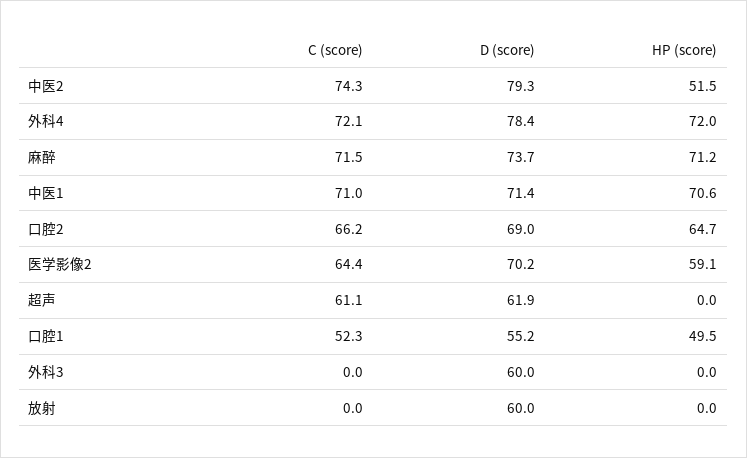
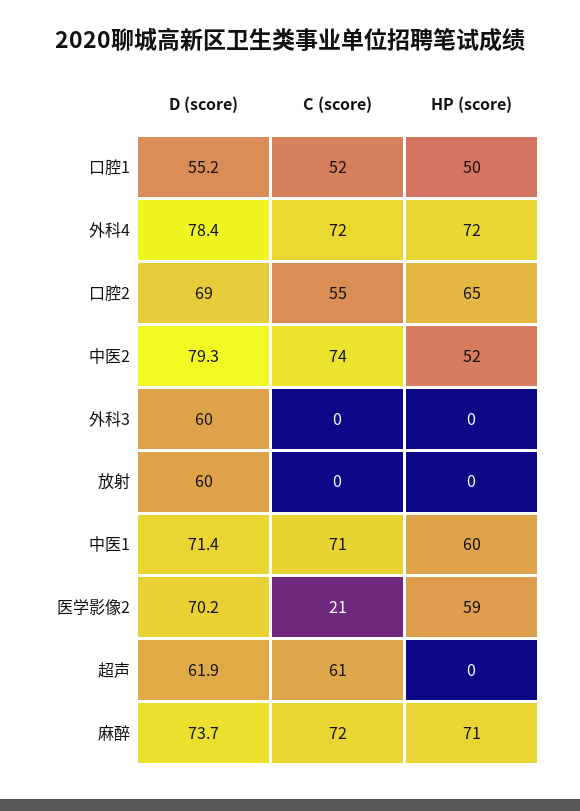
  {
    "C (score)": {
      "中医2": 74.3,
      "外科4": 72.1,
      "麻醉": 71.5,
      "中医1": 71,
-     "口腔2": 66.2,
+     "口腔2": 55,
-     "医学影像2": 64.4,
+     "医学影像2": 21,
      "超声": 61.1,
      "口腔1": 52.3,
      "外科3": 0,
      "放射": 0
    },
    "D (score)": {
      "中医2": 79.3,
      "外科4": 78.4,
      "麻醉": 73.7,
      "中医1": 71.4,
      "口腔2": 69,
      "医学影像2": 70.2,
      "超声": 61.9,
      "口腔1": 55.2,
      "外科3": 60,
      "放射": 60
    },
    "HP (score)": {
      "中医2": 51.5,
      "外科4": 72,
      "麻醉": 71.2,
-     "中医1": 70.6,
+     "中医1": 60,
      "口腔2": 64.7,
      "医学影像2": 59.1,
      "超声": 0,
      "口腔1": 49.5,
      "外科3": 0,
      "放射": 0
    }
  }

